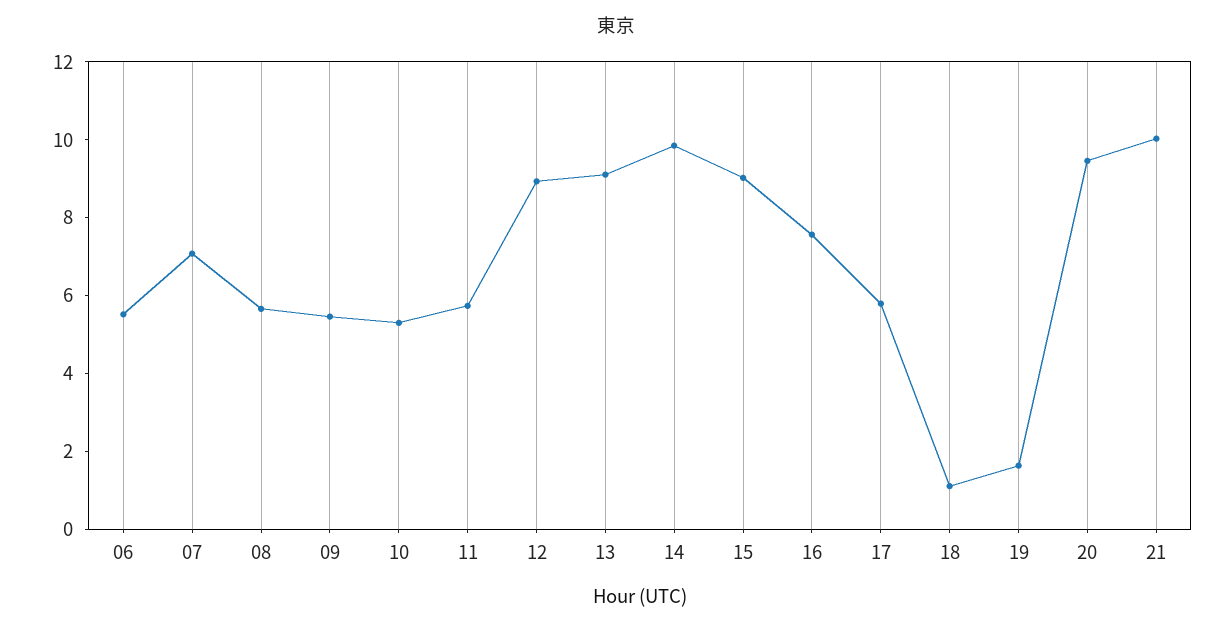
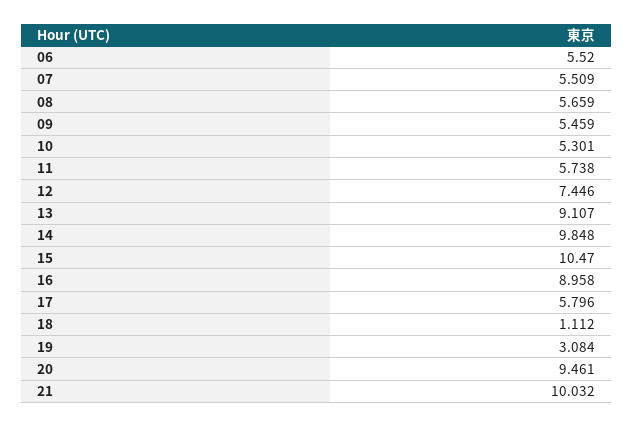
  {
    "06": 5.52,
-   "07": 7,
+   "07": 5.509,
    "08": 5.659,
    "09": 5.459,
    "10": 5.301,
    "11": 5.738,
-   "12": 9,
+   "12": 7.446,
    "13": 9.107,
    "14": 9.848,
-   "15": 9,
+   "15": 10.47,
-   "16": 7.5,
+   "16": 8.958,
    "17": 5.796,
    "18": 1.112,
-   "19": 1.5,
+   "19": 3.084,
    "20": 9.461,
    "21": 10.032
  }

